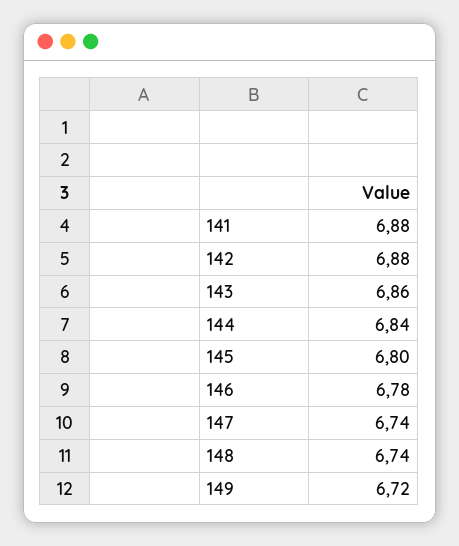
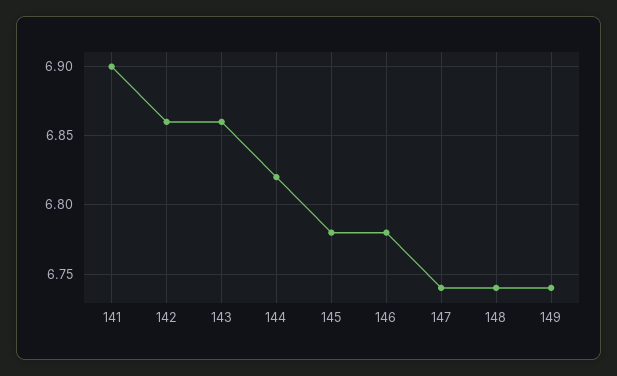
  {
-   "141": 6.88,
+   "141": 6.9,
-   "142": 6.88,
+   "142": 6.86,
    "143": 6.86,
-   "144": 6.84,
+   "144": 6.82,
-   "145": 6.8,
+   "145": 6.78,
    "146": 6.78,
    "147": 6.74,
    "148": 6.74,
-   "149": 6.72
+   "149": 6.74
  }

